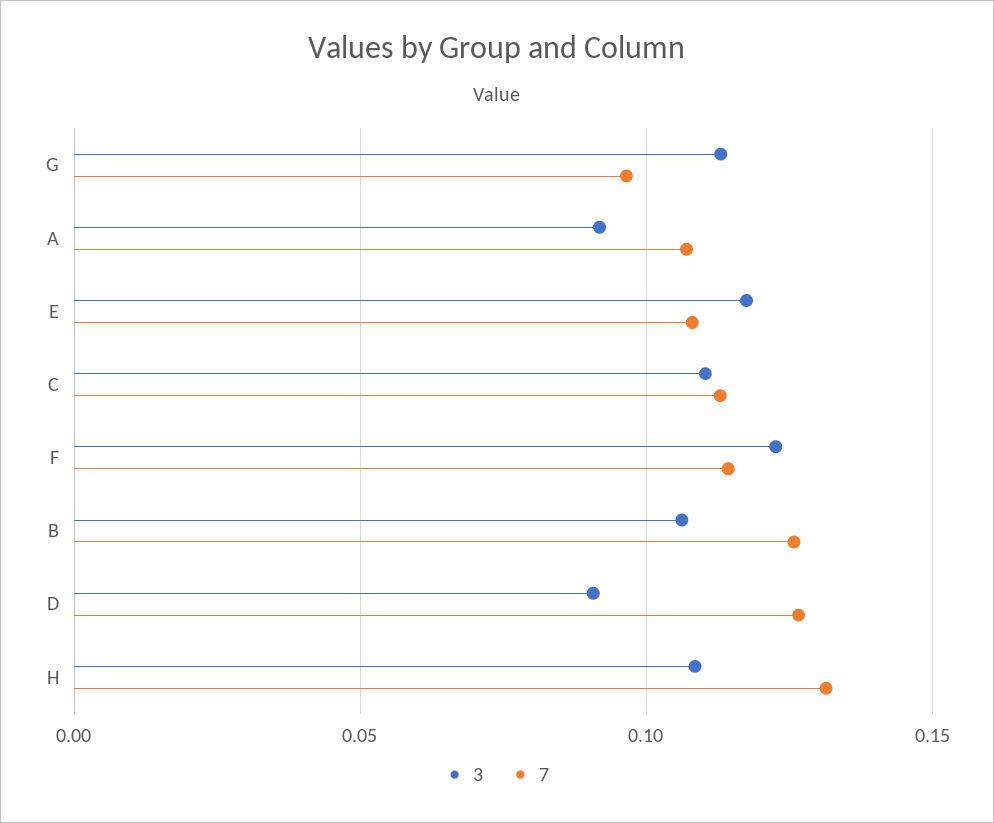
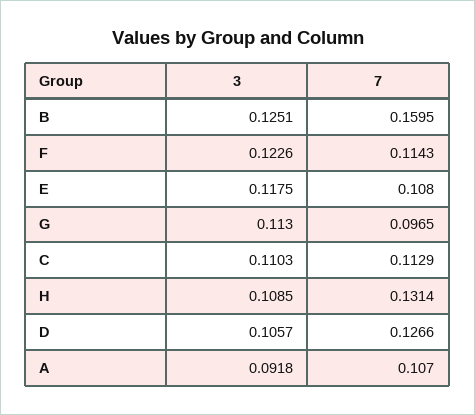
  {
    "3": {
      "G": 0.113,
      "A": 0.0918,
      "E": 0.1175,
      "C": 0.1103,
      "F": 0.1226,
-     "B": 0.105,
+     "B": 0.1251,
-     "D": 0.09,
+     "D": 0.1057,
      "H": 0.1085
    },
    "7": {
      "G": 0.0965,
      "A": 0.107,
      "E": 0.108,
      "C": 0.1129,
      "F": 0.1143,
-     "B": 0.125,
+     "B": 0.1595,
      "D": 0.1266,
      "H": 0.1314
    }
  }

